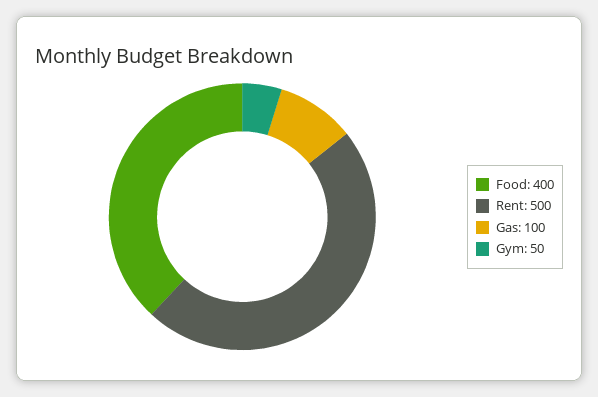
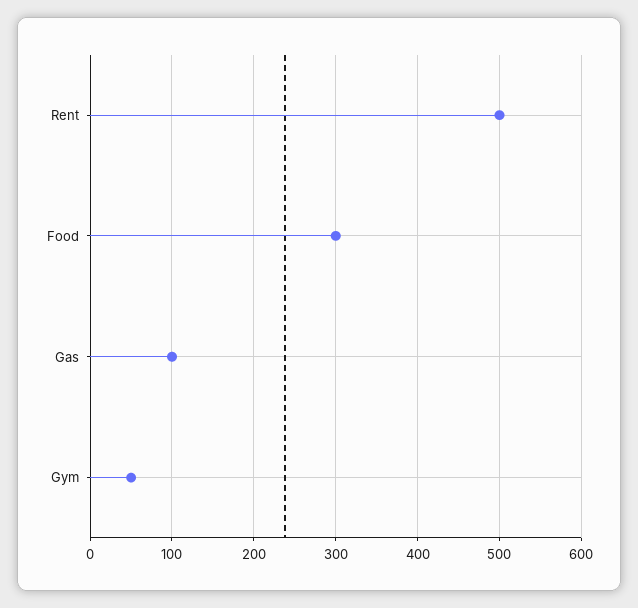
  {
-   "Food": 400,
+   "Food": 300,
    "Rent": 500,
    "Gas": 100,
    "Gym": 50
  }

